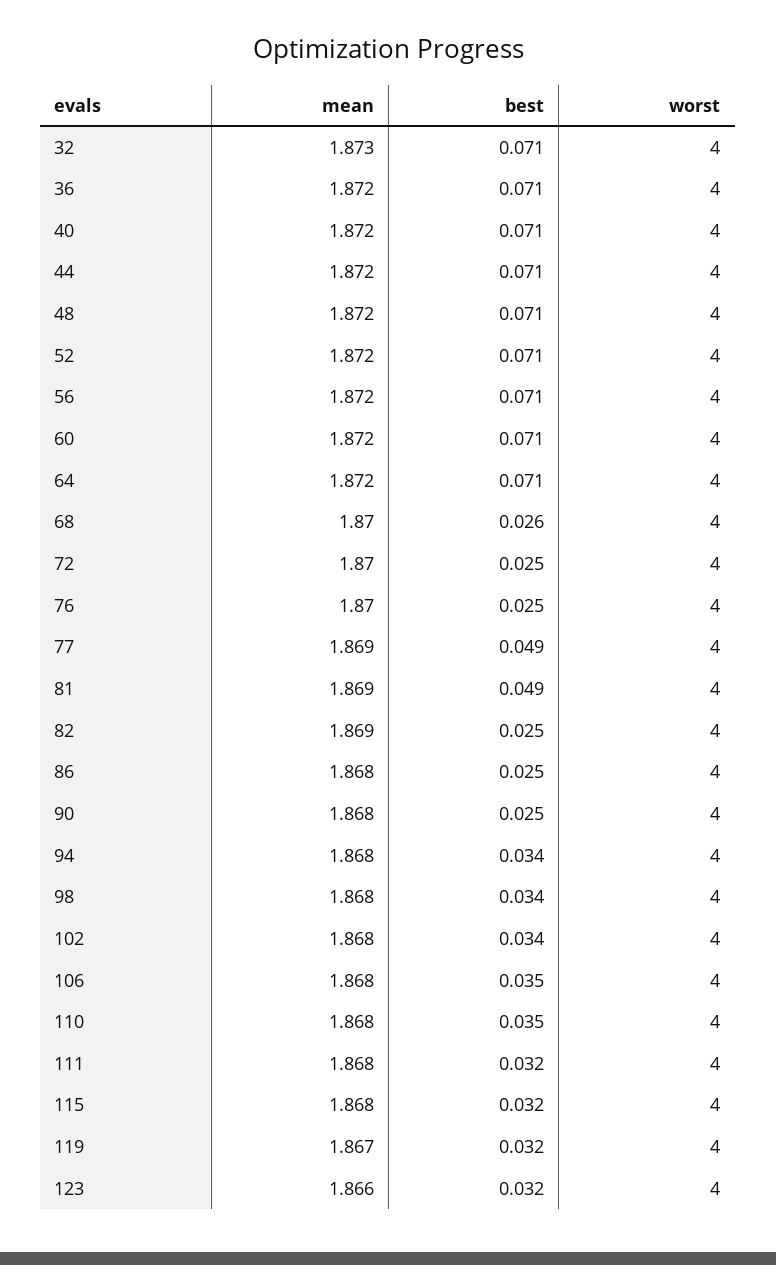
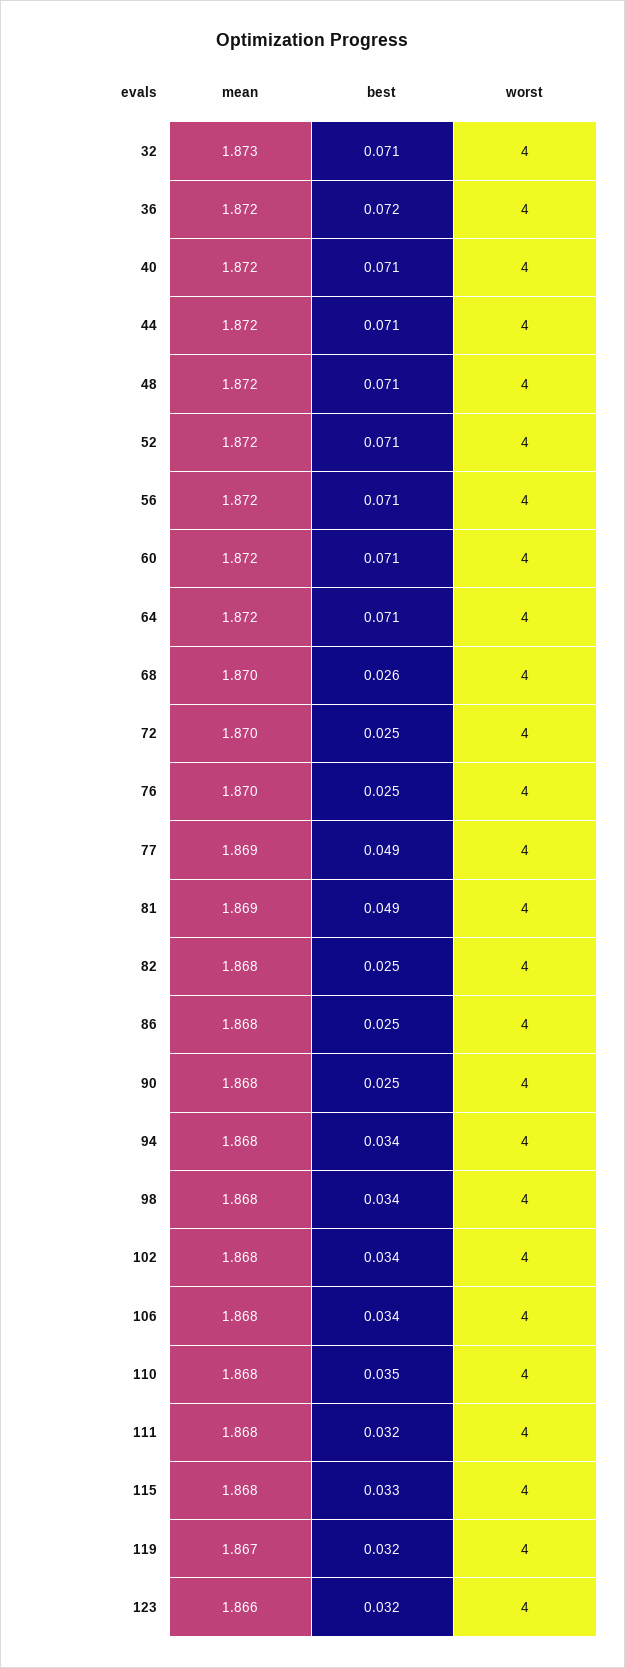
  {
    "mean": {
      "32": 1.873,
      "36": 1.872,
      "40": 1.872,
      "44": 1.872,
      "48": 1.872,
      "52": 1.872,
      "56": 1.872,
      "60": 1.872,
      "64": 1.872,
      "68": 1.87,
      "72": 1.87,
      "76": 1.87,
      "77": 1.869,
      "81": 1.869,
-     "82": 1.869,
+     "82": 1.868,
      "86": 1.868,
      "90": 1.868,
      "94": 1.868,
      "98": 1.868,
      "102": 1.868,
      "106": 1.868,
      "110": 1.868,
      "111": 1.868,
      "115": 1.868,
      "119": 1.867,
      "123": 1.866
    },
    "best": {
      "32": 0.071,
-     "36": 0.071,
+     "36": 0.072,
      "40": 0.071,
      "44": 0.071,
      "48": 0.071,
      "52": 0.071,
      "56": 0.071,
      "60": 0.071,
      "64": 0.071,
      "68": 0.026,
      "72": 0.025,
      "76": 0.025,
      "77": 0.049,
      "81": 0.049,
      "82": 0.025,
      "86": 0.025,
      "90": 0.025,
      "94": 0.034,
      "98": 0.034,
      "102": 0.034,
-     "106": 0.035,
+     "106": 0.034,
      "110": 0.035,
      "111": 0.032,
-     "115": 0.032,
+     "115": 0.033,
      "119": 0.032,
      "123": 0.032
    },
    "worst": {
      "32": 4,
      "36": 4,
      "40": 4,
      "44": 4,
      "48": 4,
      "52": 4,
      "56": 4,
      "60": 4,
      "64": 4,
      "68": 4,
      "72": 4,
      "76": 4,
      "77": 4,
      "81": 4,
      "82": 4,
      "86": 4,
      "90": 4,
      "94": 4,
      "98": 4,
      "102": 4,
      "106": 4,
      "110": 4,
      "111": 4,
      "115": 4,
      "119": 4,
      "123": 4
    }
  }

